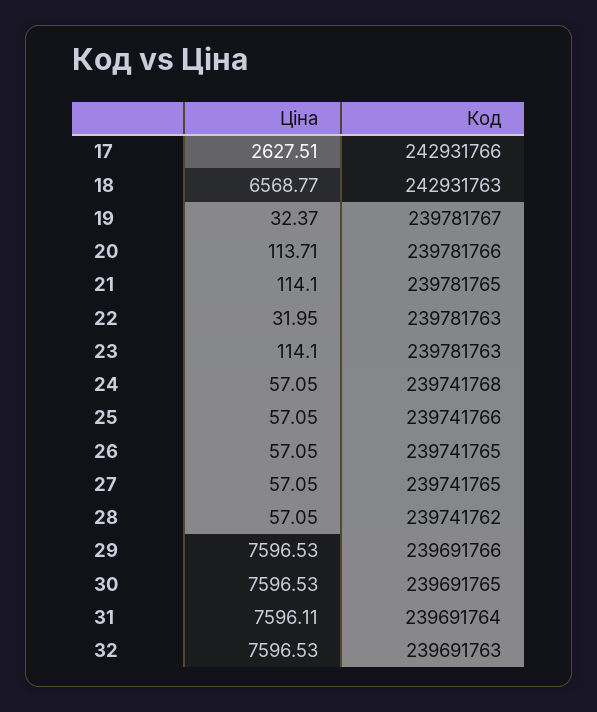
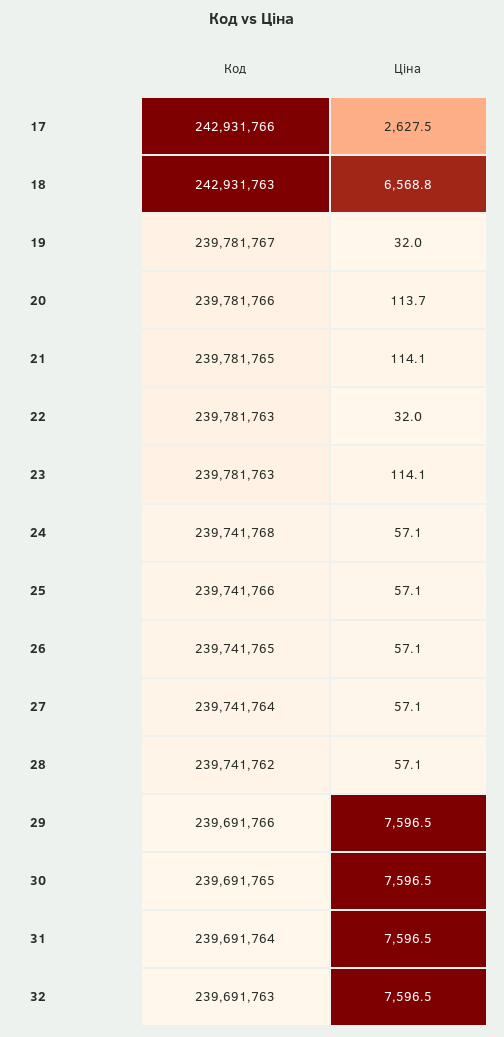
  {
    "Ціна": {
      "17": 2627.51,
      "18": 6568.77,
-     "19": 32.37,
+     "19": 32,
      "20": 113.71,
      "21": 114.1,
      "22": 31.95,
      "23": 114.1,
      "24": 57.05,
      "25": 57.05,
      "26": 57.05,
      "27": 57.05,
      "28": 57.05,
      "29": 7596.53,
      "30": 7596.53,
-     "31": 7596.11,
+     "31": 7596.5,
      "32": 7596.53
    },
    "Код": {
      "17": 242931766,
      "18": 242931763,
      "19": 239781767,
      "20": 239781766,
      "21": 239781765,
      "22": 239781763,
      "23": 239781763,
      "24": 239741768,
      "25": 239741766,
      "26": 239741765,
-     "27": 239741765,
+     "27": 239741764,
      "28": 239741762,
      "29": 239691766,
      "30": 239691765,
      "31": 239691764,
      "32": 239691763
    }
  }

